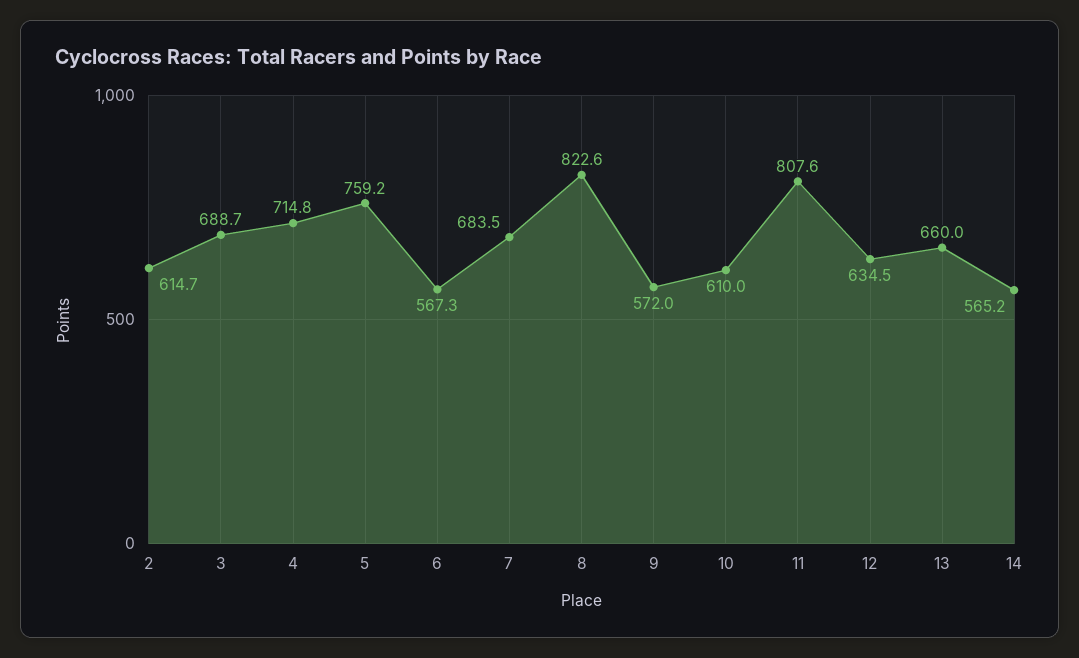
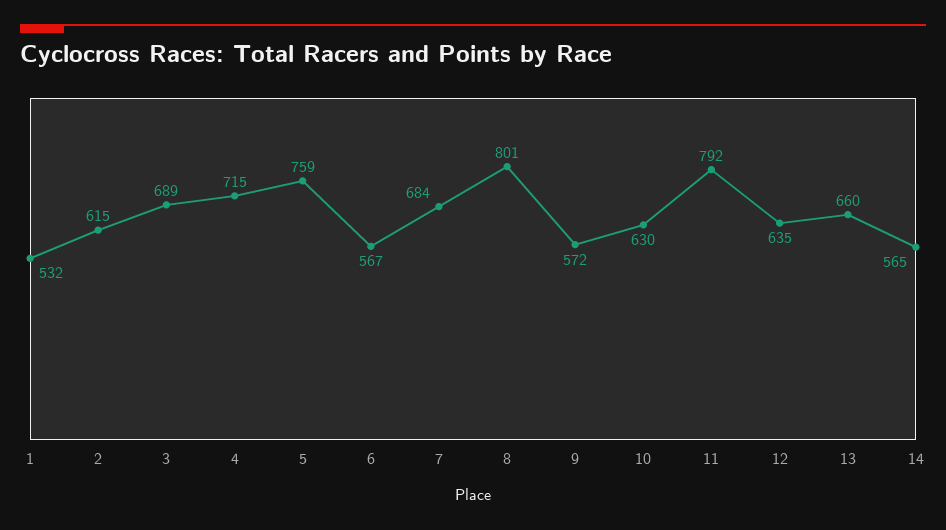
  {
    "2": 614.7,
    "3": 688.7,
    "4": 714.8,
    "5": 759.2,
    "6": 567.3,
    "7": 683.5,
-   "8": 822.6,
+   "8": 801,
    "9": 572,
-   "10": 610,
+   "10": 630,
-   "11": 807.6,
+   "11": 792,
    "12": 634.5,
    "13": 660,
-   "14": 565.2
+   "14": 565.2,
+   "1": 532
  }

